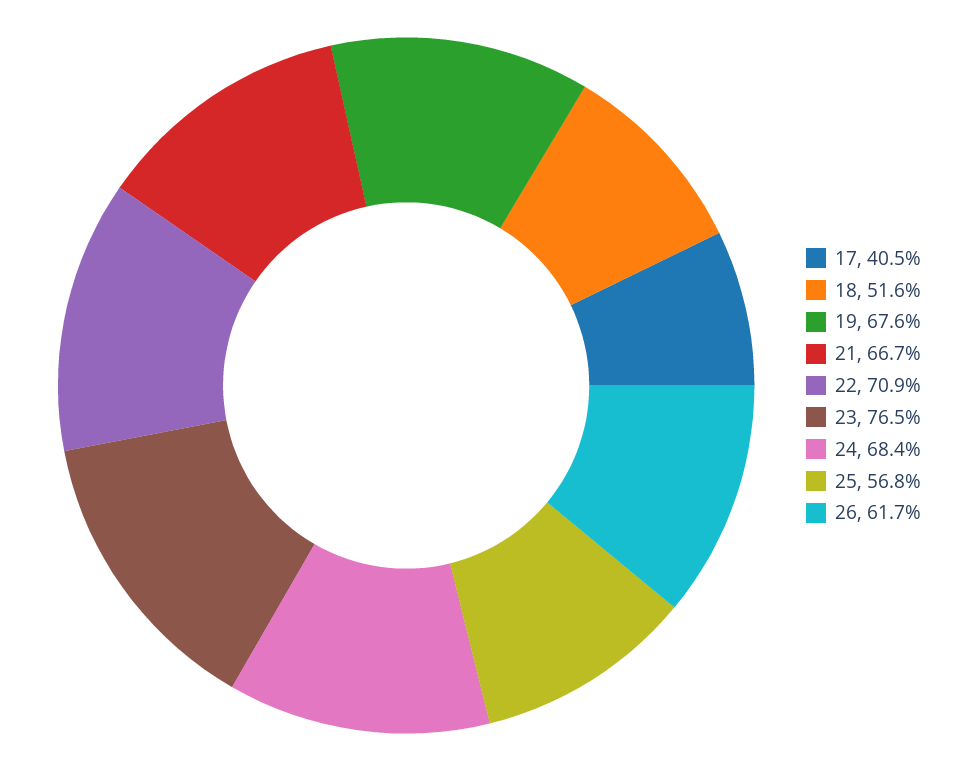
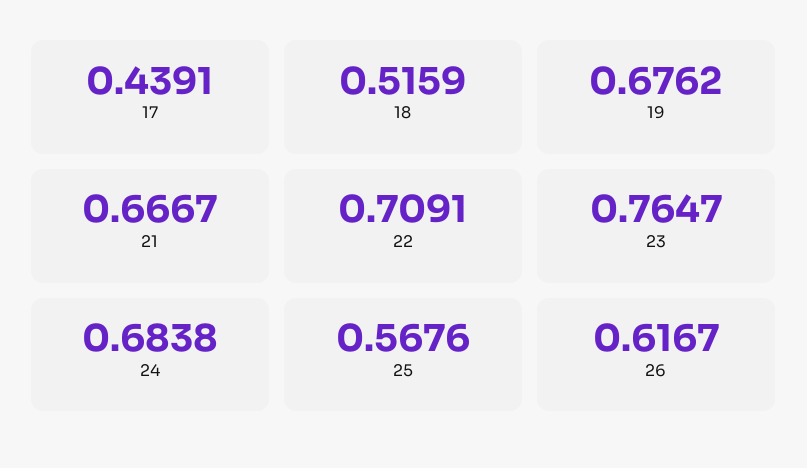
  {
-   "17": 0.405,
+   "17": 0.4391,
    "18": 0.5159,
    "19": 0.6762,
    "21": 0.6667,
    "22": 0.7091,
    "23": 0.7647,
    "24": 0.6838,
    "25": 0.5676,
    "26": 0.6167
  }

